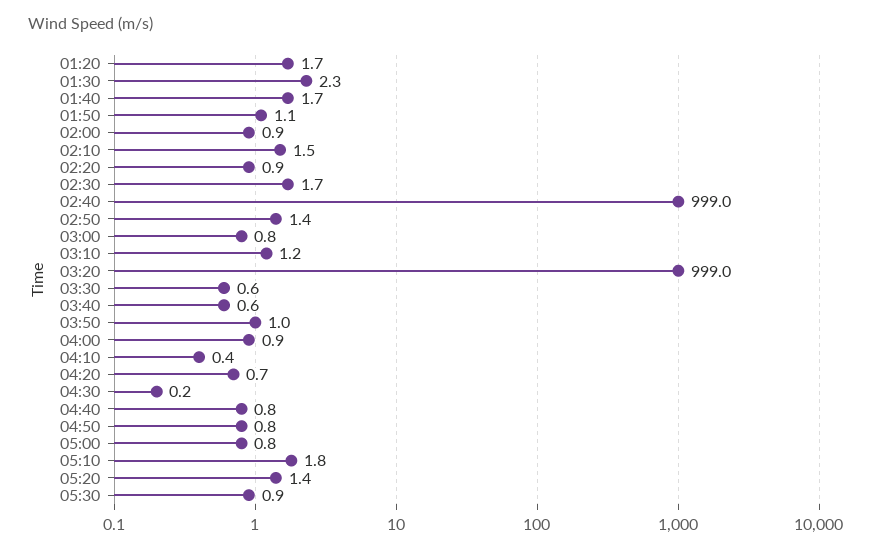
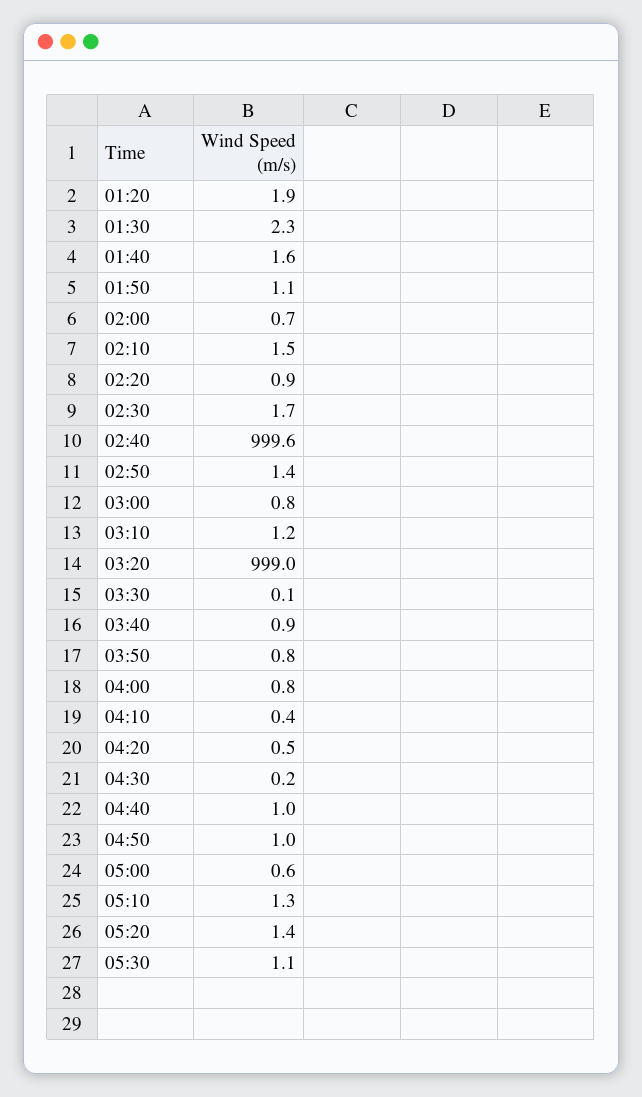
  {
-   "01:20": 1.7,
+   "01:20": 1.9,
    "01:30": 2.3,
-   "01:40": 1.7,
+   "01:40": 1.6,
    "01:50": 1.1,
-   "02:00": 0.9,
+   "02:00": 0.7,
    "02:10": 1.5,
    "02:20": 0.9,
    "02:30": 1.7,
-   "02:40": 999,
+   "02:40": 999.6,
    "02:50": 1.4,
    "03:00": 0.8,
    "03:10": 1.2,
    "03:20": 999,
-   "03:30": 0.6,
+   "03:30": 0.1,
-   "03:40": 0.6,
+   "03:40": 0.9,
-   "03:50": 1,
+   "03:50": 0.8,
-   "04:00": 0.9,
+   "04:00": 0.8,
    "04:10": 0.4,
-   "04:20": 0.7,
+   "04:20": 0.5,
    "04:30": 0.2,
-   "04:40": 0.8,
+   "04:40": 1,
-   "04:50": 0.8,
+   "04:50": 1,
-   "05:00": 0.8,
+   "05:00": 0.6,
-   "05:10": 1.8,
+   "05:10": 1.3,
    "05:20": 1.4,
-   "05:30": 0.9
+   "05:30": 1.1
  }

